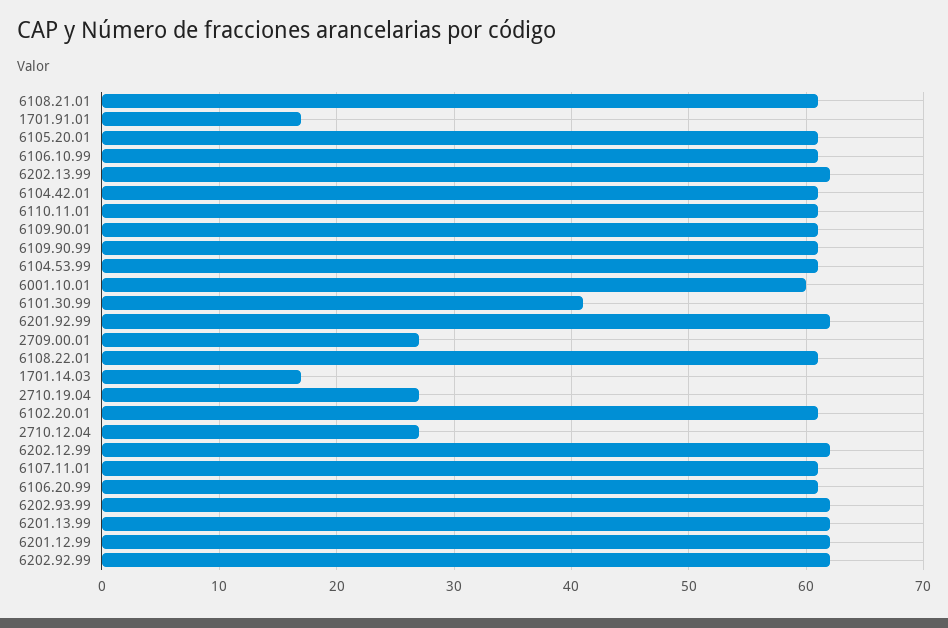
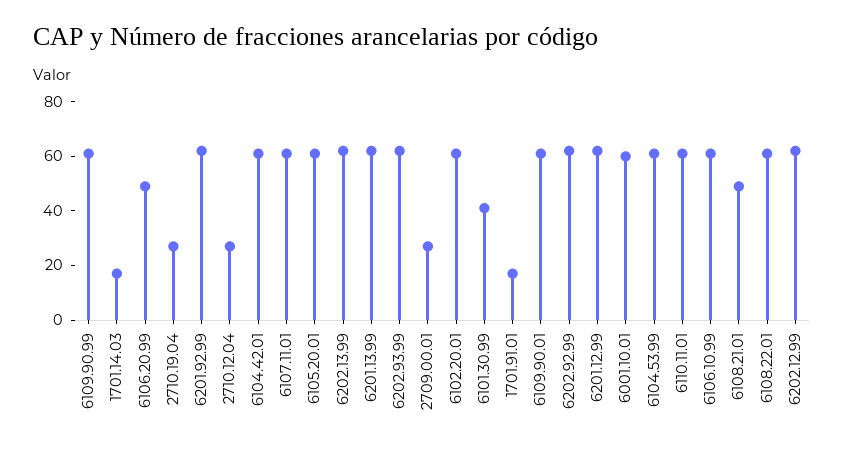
  {
-   "6108.21.01": 61,
+   "6108.21.01": 50,
    "1701.91.01": 17,
    "6105.20.01": 61,
    "6106.10.99": 61,
    "6202.13.99": 62,
    "6104.42.01": 61,
    "6110.11.01": 61,
    "6109.90.01": 61,
    "6109.90.99": 61,
    "6104.53.99": 61,
    "6001.10.01": 60,
    "6101.30.99": 41,
    "6201.92.99": 62,
    "2709.00.01": 27,
    "6108.22.01": 61,
    "1701.14.03": 17,
    "2710.19.04": 27,
    "6102.20.01": 61,
    "2710.12.04": 27,
    "6202.12.99": 62,
    "6107.11.01": 61,
-   "6106.20.99": 61,
+   "6106.20.99": 50,
    "6202.93.99": 62,
    "6201.13.99": 62,
    "6201.12.99": 62,
    "6202.92.99": 62
  }

